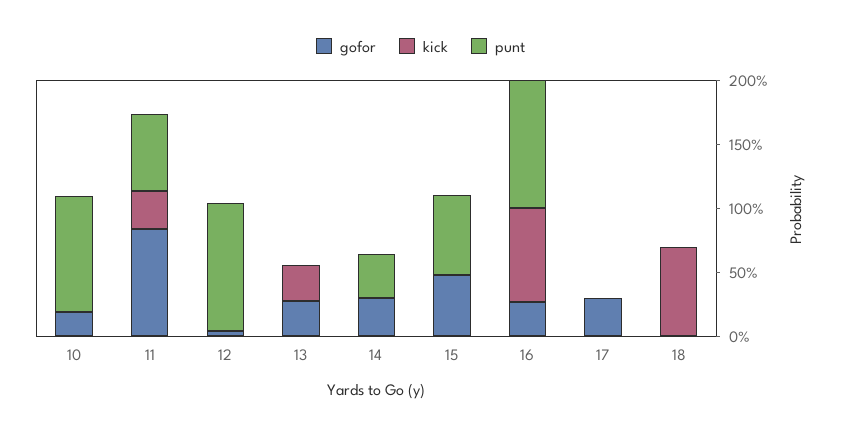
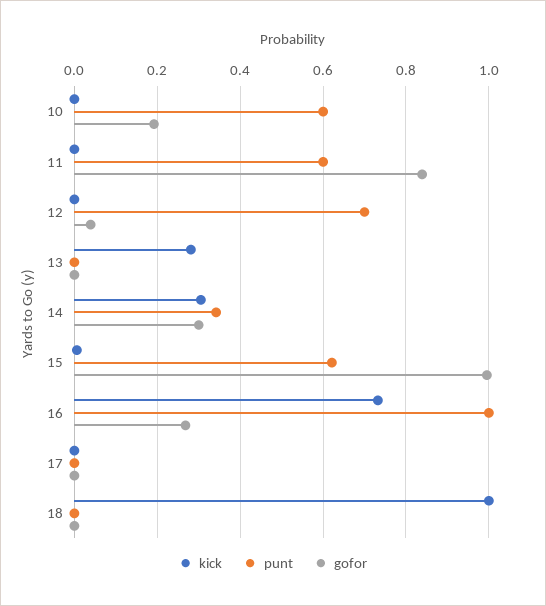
  {
    "gofor": {
      "10": 0.2,
      "11": 0.84,
      "12": 0.04,
-     "13": 0.3,
+     "13": 0,
      "14": 0.3,
-     "15": 0.5,
+     "15": 1,
      "16": 0.26,
-     "17": 0.3,
+     "17": 0,
      "18": 0
    },
    "kick": {
      "10": 0,
-     "11": 0.3,
+     "11": 0,
      "12": 0,
      "13": 0.28,
-     "14": 0,
+     "14": 0.3,
      "15": 0,
      "16": 0.74,
      "17": 0,
-     "18": 0.7
+     "18": 1
    },
    "punt": {
-     "10": 0.9,
+     "10": 0.6,
      "11": 0.6,
-     "12": 1,
+     "12": 0.7,
      "13": 0,
      "14": 0.34,
      "15": 0.62,
      "16": 1,
      "17": 0,
      "18": 0
    }
  }

